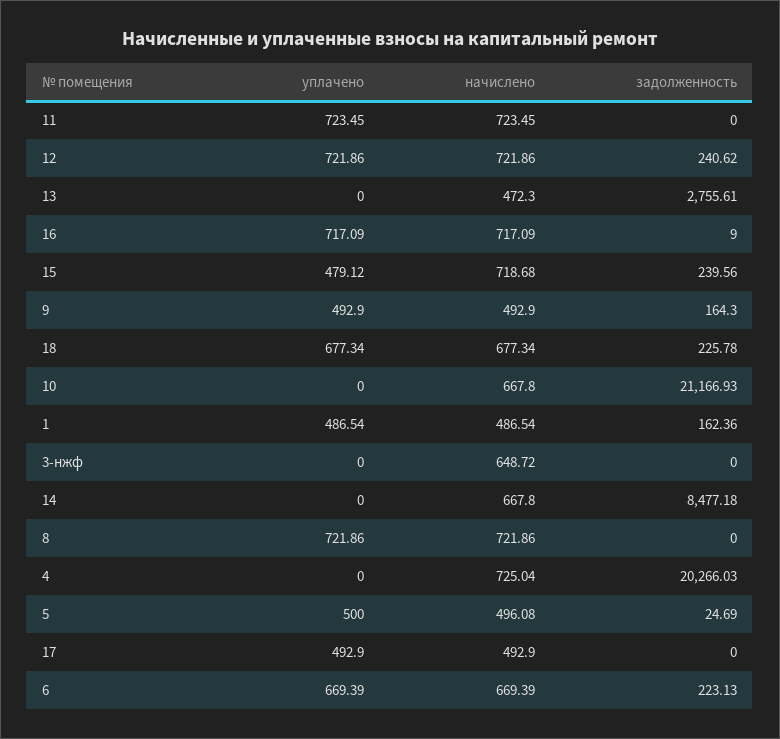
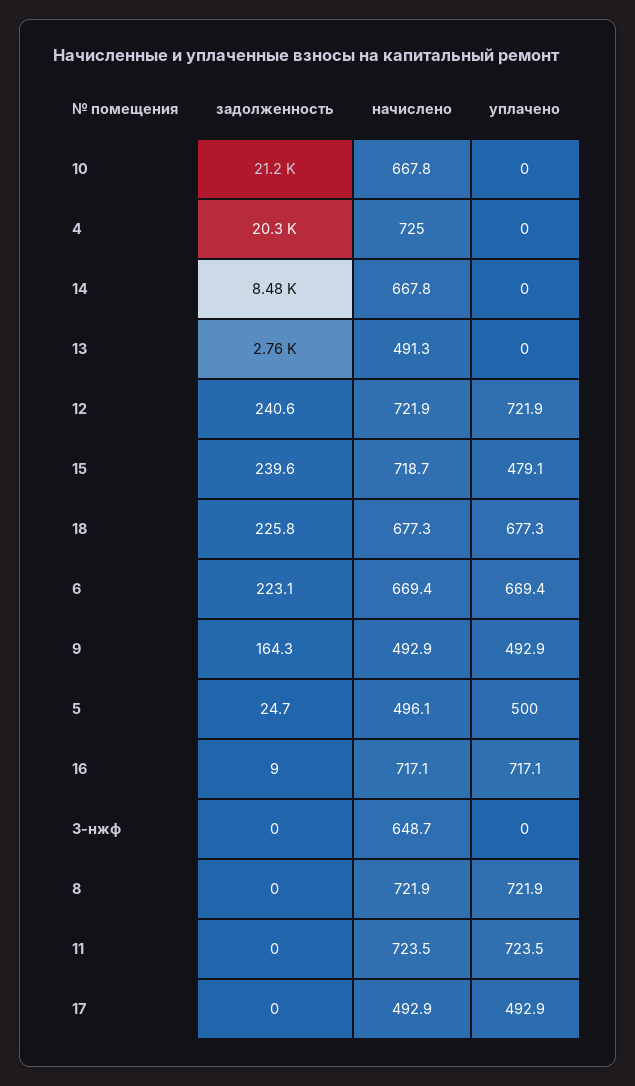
  {
    "уплачено": {
      "11": 723.45,
      "12": 721.86,
      "13": 0,
      "16": 717.09,
      "15": 479.12,
      "9": 492.9,
      "18": 677.34,
      "10": 0,
-     "1": 486.54,
      "3-нжф": 0,
      "14": 0,
      "8": 721.86,
      "4": 0,
      "5": 500,
      "17": 492.9,
      "6": 669.39
    },
    "начислено": {
      "11": 723.45,
      "12": 721.86,
-     "13": 472.3,
+     "13": 491.3,
      "16": 717.09,
      "15": 718.68,
      "9": 492.9,
      "18": 677.34,
      "10": 667.8,
-     "1": 486.54,
      "3-нжф": 648.72,
      "14": 667.8,
      "8": 721.86,
      "4": 725.04,
      "5": 496.08,
      "17": 492.9,
      "6": 669.39
    },
    "задолженность": {
      "11": 0,
      "12": 240.62,
      "13": 2755.61,
      "16": 9,
      "15": 239.56,
      "9": 164.3,
      "18": 225.78,
      "10": 21166.93,
-     "1": 162.36,
      "3-нжф": 0,
      "14": 8477.18,
      "8": 0,
      "4": 20266.03,
      "5": 24.69,
      "17": 0,
      "6": 223.13
    }
  }

